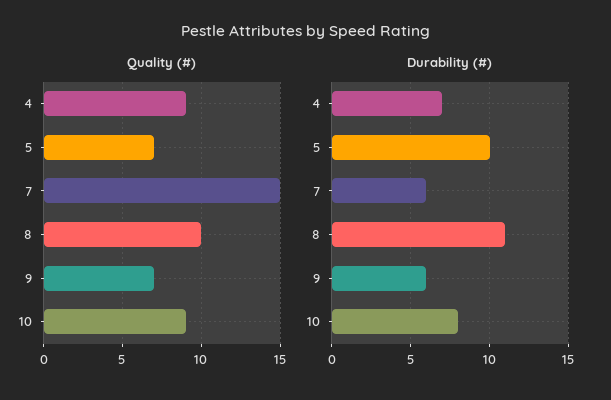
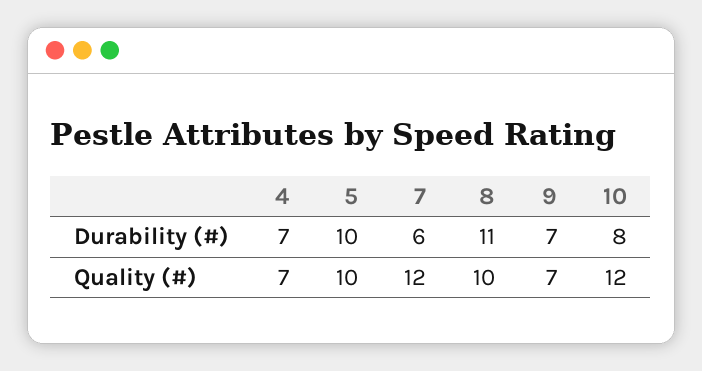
  {
    "Quality (#)": {
-     "4": 9,
+     "4": 7,
-     "5": 7,
+     "5": 10,
-     "7": 15,
+     "7": 12,
      "8": 10,
      "9": 7,
-     "10": 9
+     "10": 12
    },
    "Durability (#)": {
      "4": 7,
      "5": 10,
      "7": 6,
      "8": 11,
-     "9": 6,
+     "9": 7,
      "10": 8
    }
  }

